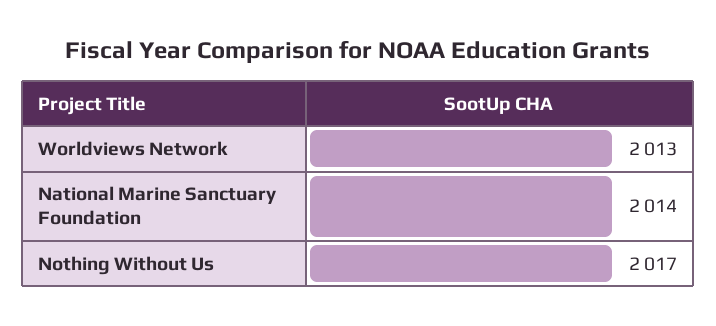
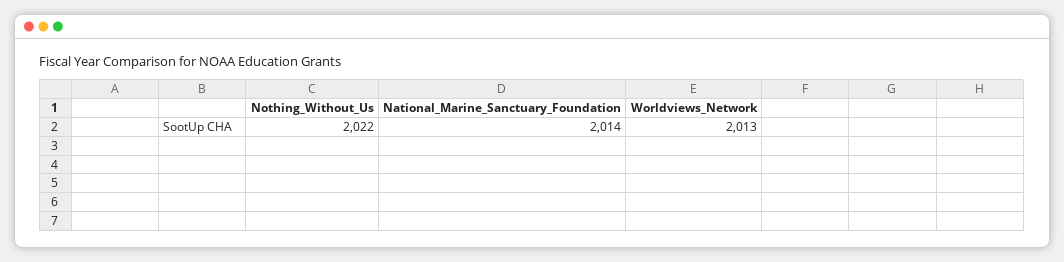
  {
    "Worldviews Network": 2013,
    "National Marine Sanctuary Foundation": 2014,
-   "Nothing Without Us": 2017
+   "Nothing Without Us": 2022
  }

